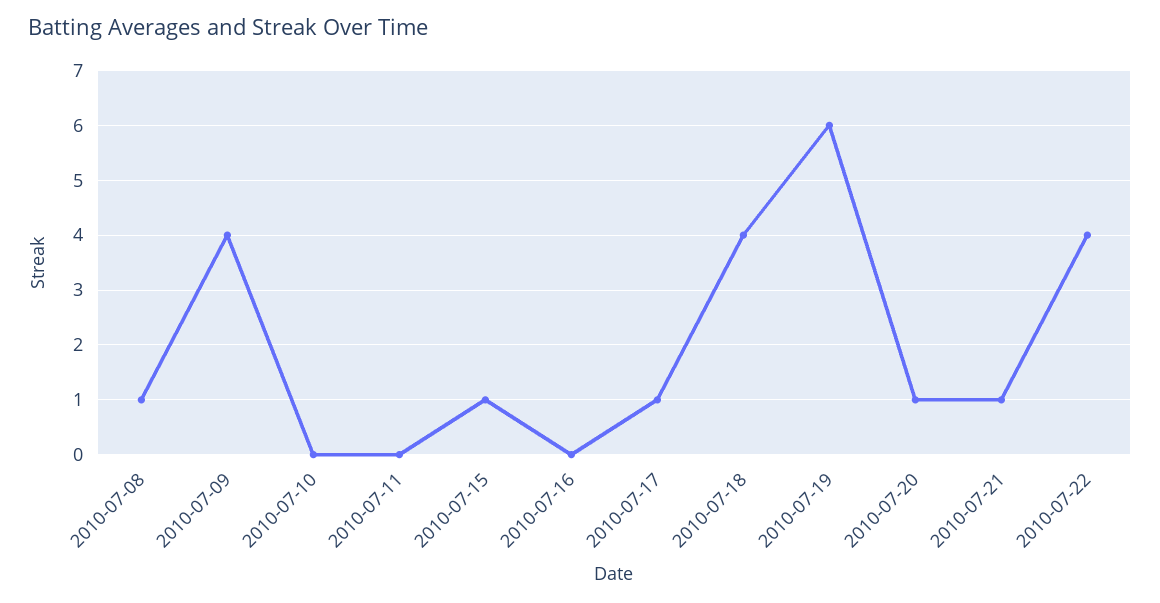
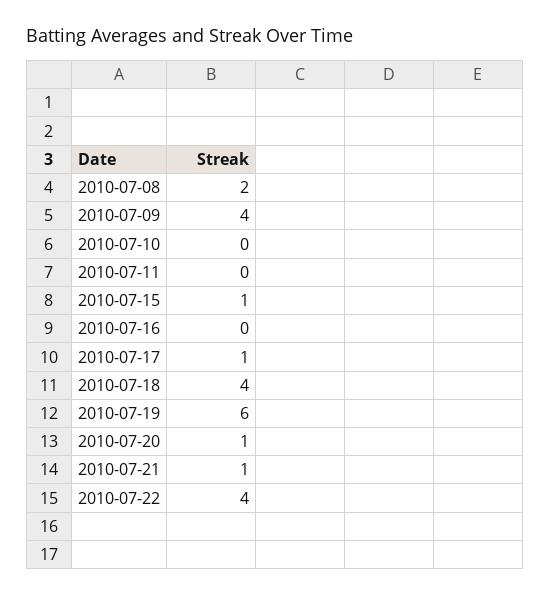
  {
-   "2010-07-08": 1,
+   "2010-07-08": 2,
    "2010-07-09": 4,
    "2010-07-10": 0,
    "2010-07-11": 0,
    "2010-07-15": 1,
    "2010-07-16": 0,
    "2010-07-17": 1,
    "2010-07-18": 4,
    "2010-07-19": 6,
    "2010-07-20": 1,
    "2010-07-21": 1,
    "2010-07-22": 4
  }

